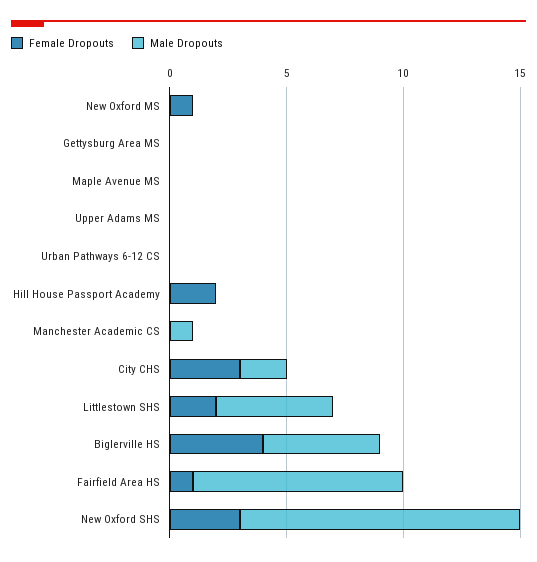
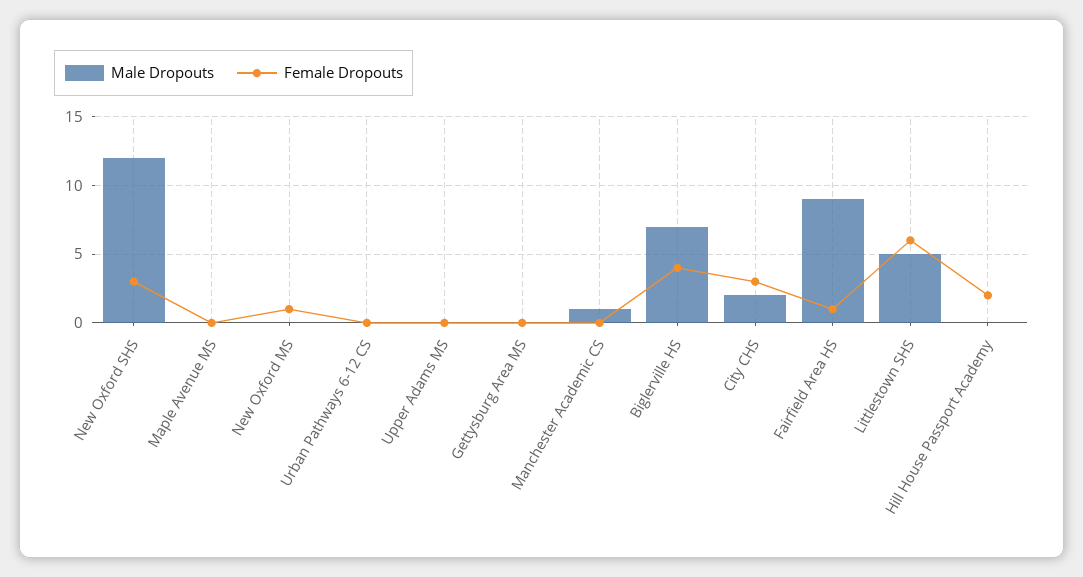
  {
    "Female Dropouts": {
      "New Oxford MS": 1,
      "Gettysburg Area MS": 0,
      "Maple Avenue MS": 0,
      "Upper Adams MS": 0,
      "Urban Pathways 6-12 CS": 0,
      "Hill House Passport Academy": 2,
      "Manchester Academic CS": 0,
      "City CHS": 3,
-     "Littlestown SHS": 2,
+     "Littlestown SHS": 6,
      "Biglerville HS": 4,
      "Fairfield Area HS": 1,
      "New Oxford SHS": 3
    },
    "Male Dropouts": {
      "New Oxford MS": 0,
      "Gettysburg Area MS": 0,
      "Maple Avenue MS": 0,
      "Upper Adams MS": 0,
      "Urban Pathways 6-12 CS": 0,
      "Hill House Passport Academy": 0,
      "Manchester Academic CS": 1,
      "City CHS": 2,
      "Littlestown SHS": 5,
-     "Biglerville HS": 5,
+     "Biglerville HS": 7,
      "Fairfield Area HS": 9,
      "New Oxford SHS": 12
    }
  }

